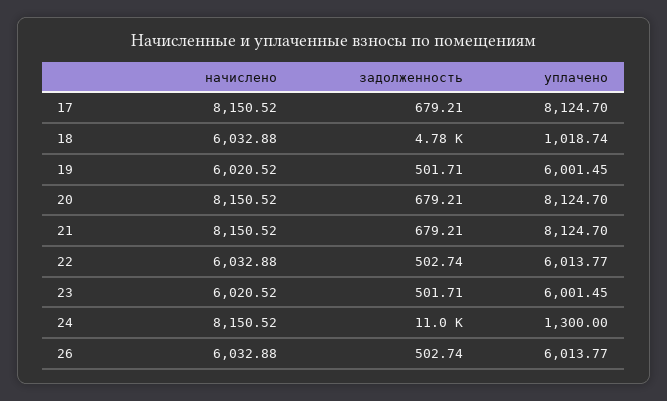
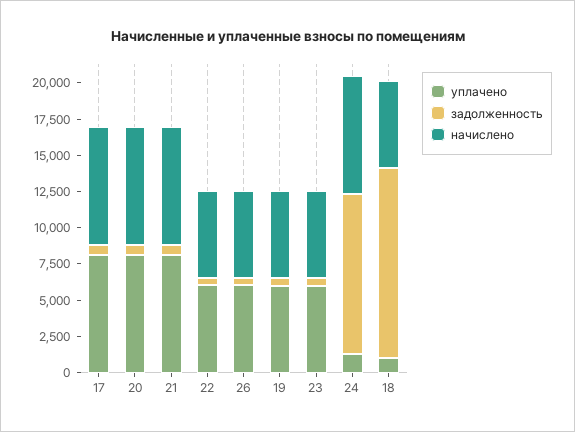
  {
    "начислено": {
      "17": 8150.52,
      "18": 6032.88,
      "19": 6020.52,
      "20": 8150.52,
      "21": 8150.52,
      "22": 6032.88,
      "23": 6020.52,
      "24": 8150.52,
      "26": 6032.88
    },
    "задолженность": {
      "17": 679.21,
-     "18": 4780,
+     "18": 12500,
      "19": 501.71,
      "20": 679.21,
      "21": 679.21,
      "22": 502.74,
      "23": 501.71,
      "24": 11000,
      "26": 502.74
    },
    "уплачено": {
      "17": 8124.7,
      "18": 1018.74,
      "19": 6001.45,
      "20": 8124.7,
      "21": 8124.7,
      "22": 6013.77,
      "23": 6001.45,
      "24": 1300,
      "26": 6013.77
    }
  }

